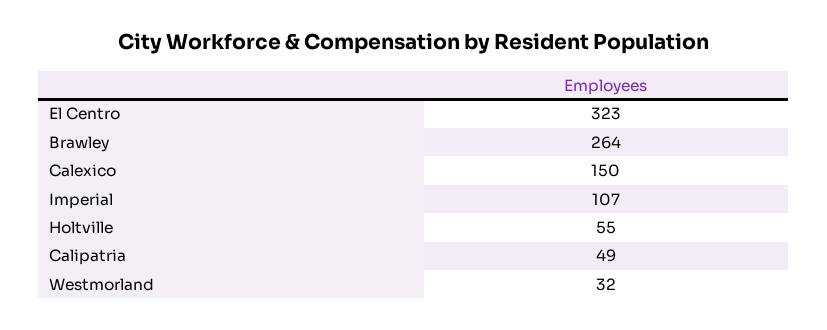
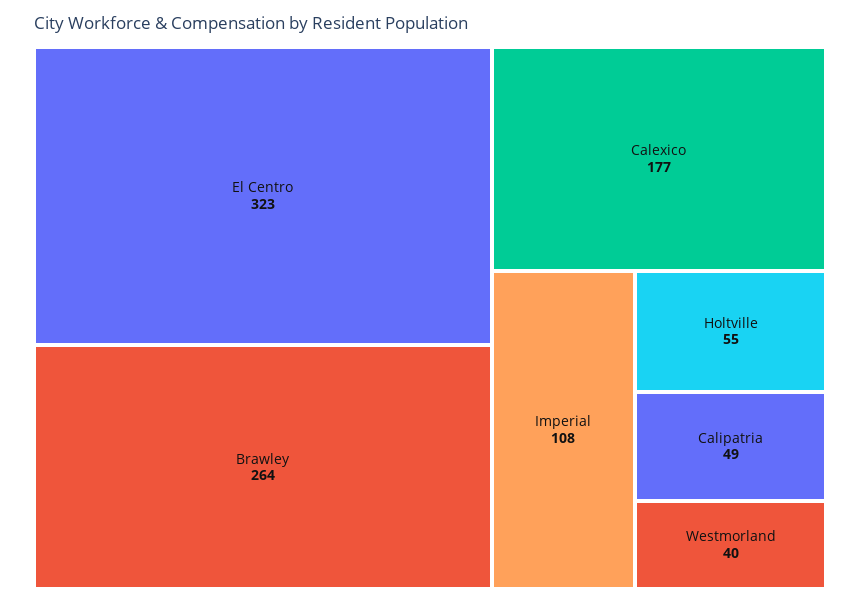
  {
    "El Centro": 323,
    "Brawley": 264,
-   "Calexico": 150,
+   "Calexico": 177,
-   "Imperial": 107,
+   "Imperial": 108,
    "Holtville": 55,
    "Calipatria": 49,
-   "Westmorland": 32
+   "Westmorland": 40
  }

